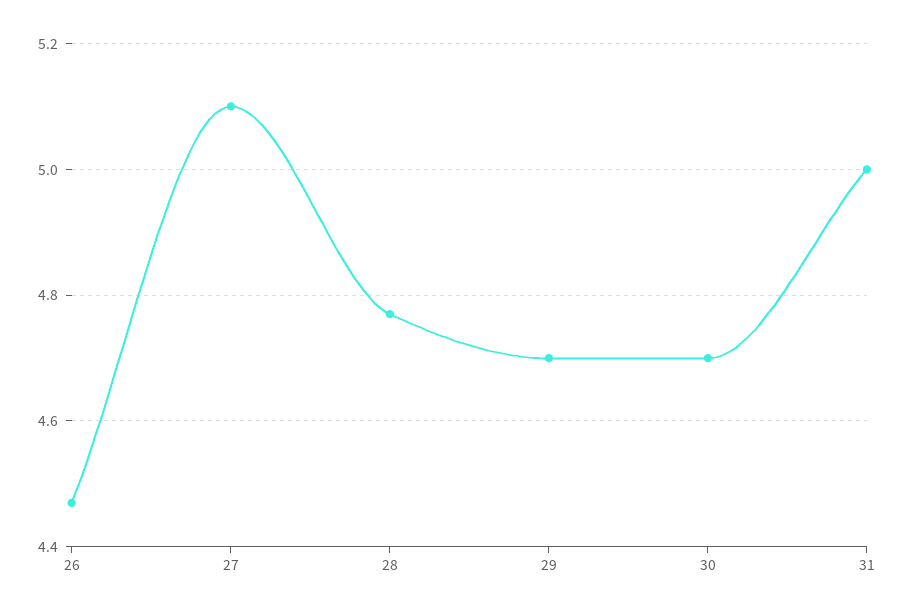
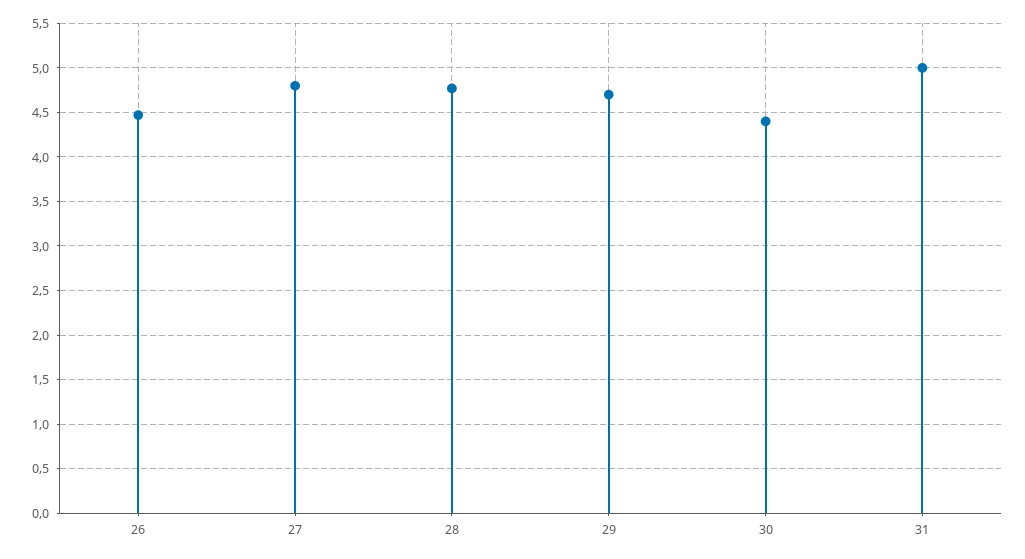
  {
    "26": 4.45,
-   "27": 5.1,
+   "27": 4.8,
    "28": 4.75,
    "29": 4.7,
-   "30": 4.7,
+   "30": 4.4,
    "31": 5
  }

